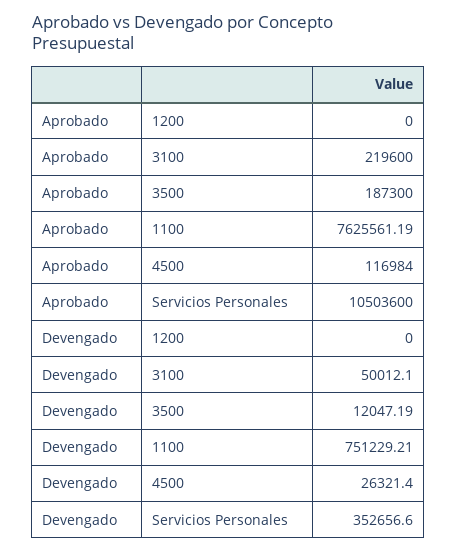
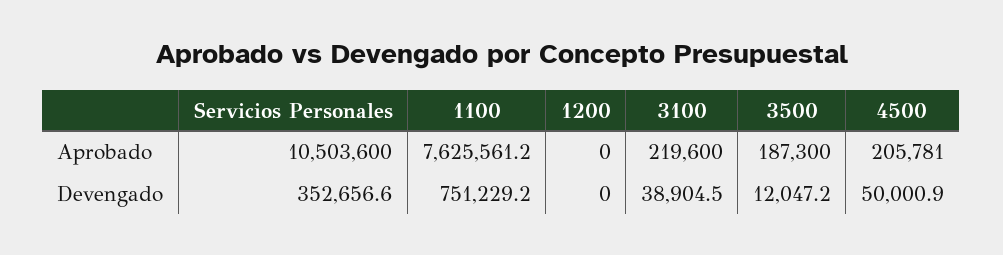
  {
    "Aprobado": {
      "1200": 0,
      "3100": 219600,
      "3500": 187300,
      "1100": 7625561.19,
-     "4500": 116984,
+     "4500": 205781,
      "Servicios Personales": 10503600
    },
    "Devengado": {
      "1200": 0,
-     "3100": 50012.1,
+     "3100": 38904.5,
      "3500": 12047.19,
      "1100": 751229.21,
-     "4500": 26321.4,
+     "4500": 50000.9,
      "Servicios Personales": 352656.6
    }
  }

